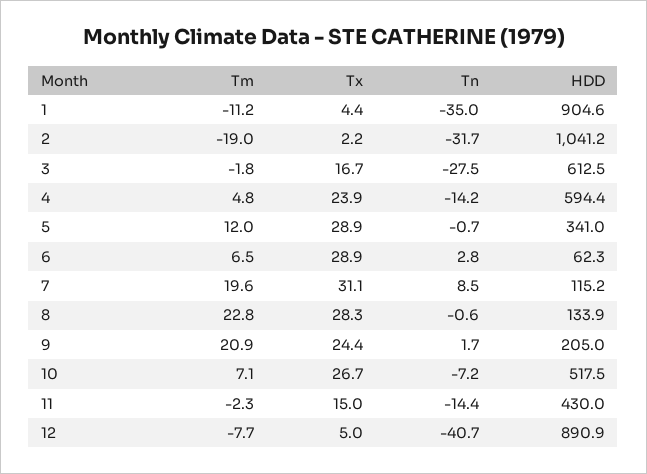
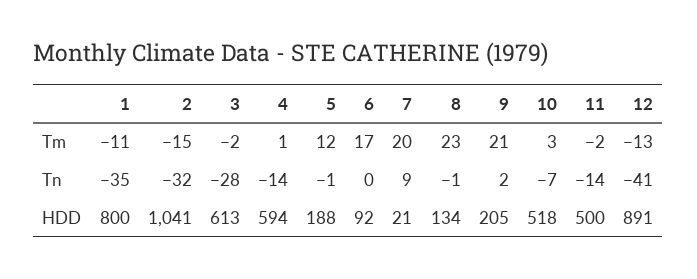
  {
    "Tm": {
      "1": -11.2,
-     "2": -19,
+     "2": -15,
      "3": -1.8,
-     "4": 4.8,
+     "4": 1,
      "5": 12,
-     "6": 6.5,
+     "6": 17,
      "7": 19.6,
      "8": 22.8,
      "9": 20.9,
-     "10": 7.1,
+     "10": 3,
      "11": -2.3,
-     "12": -7.7
+     "12": -13
    },
-   "Tx": {
-     "1": 4.4,
-     "2": 2.2,
-     "3": 16.7,
-     "4": 23.9,
-     "5": 28.9,
-     "6": 28.9,
-     "7": 31.1,
-     "8": 28.3,
-     "9": 24.4,
-     "10": 26.7,
-     "11": 15,
-     "12": 5
-   },
    "Tn": {
      "1": -35,
      "2": -31.7,
      "3": -27.5,
      "4": -14.2,
      "5": -0.7,
-     "6": 2.8,
+     "6": 0,
      "7": 8.5,
      "8": -0.6,
      "9": 1.7,
      "10": -7.2,
      "11": -14.4,
      "12": -40.7
    },
    "HDD": {
-     "1": 904.6,
+     "1": 800,
      "2": 1041.2,
      "3": 612.5,
      "4": 594.4,
-     "5": 341,
+     "5": 188,
-     "6": 62.3,
+     "6": 92,
-     "7": 115.2,
+     "7": 21,
      "8": 133.9,
      "9": 205,
      "10": 517.5,
-     "11": 430,
+     "11": 500,
      "12": 890.9
    }
  }

